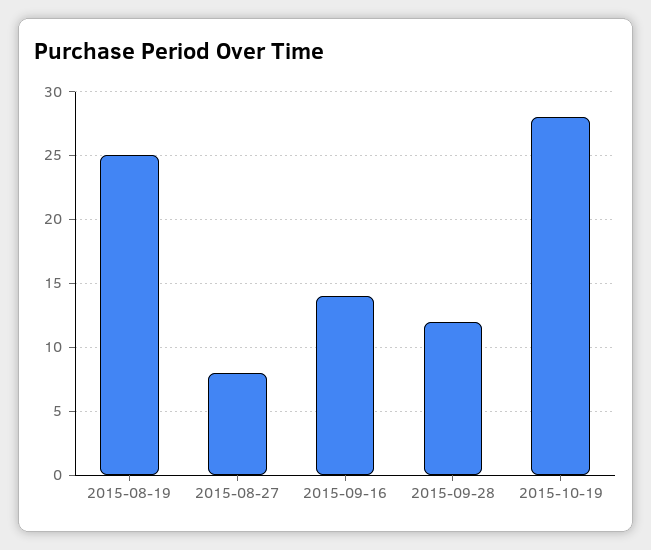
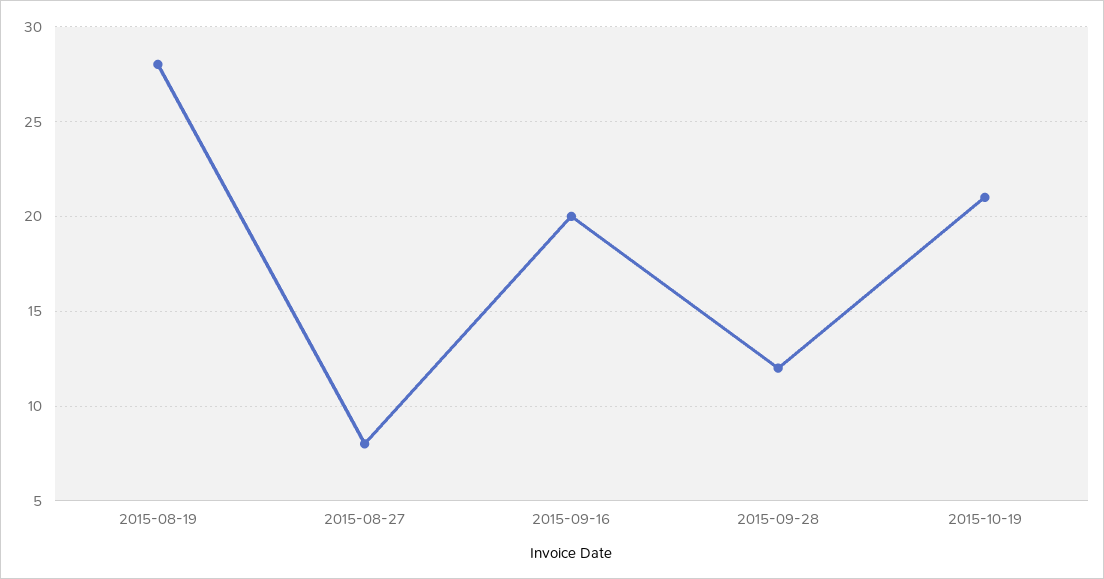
  {
-   "2015-08-19": 25,
+   "2015-08-19": 28,
    "2015-08-27": 8,
-   "2015-09-16": 14,
+   "2015-09-16": 20,
    "2015-09-28": 12,
-   "2015-10-19": 28
+   "2015-10-19": 21
  }

